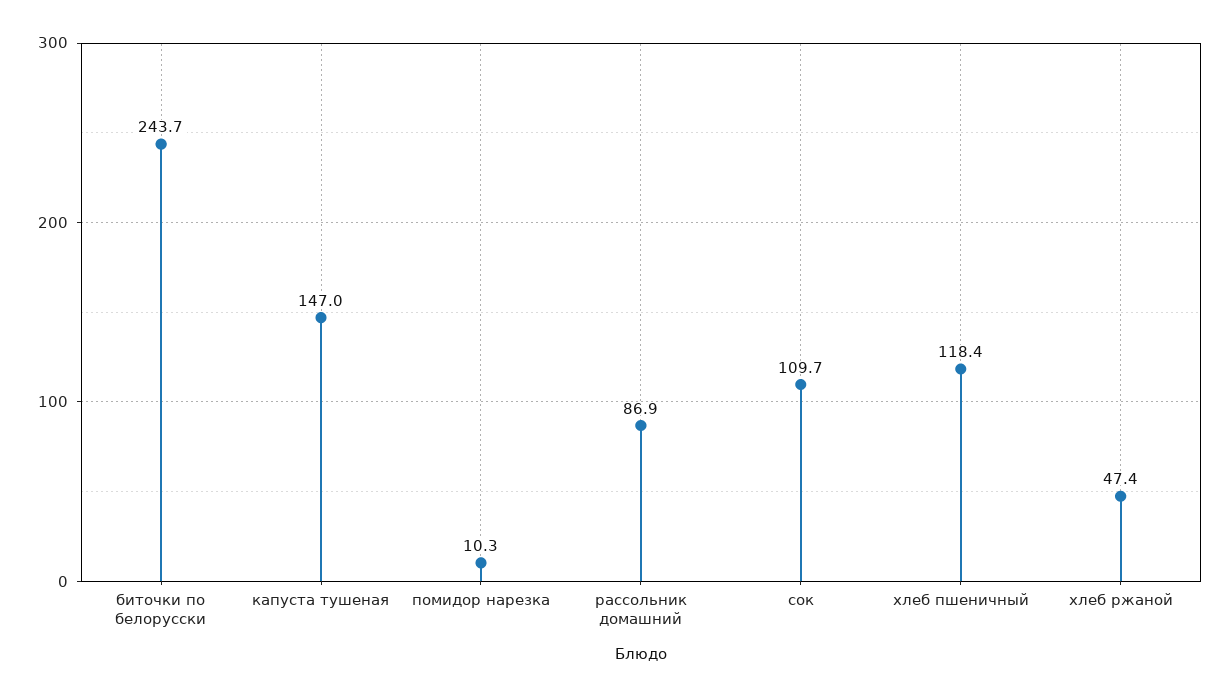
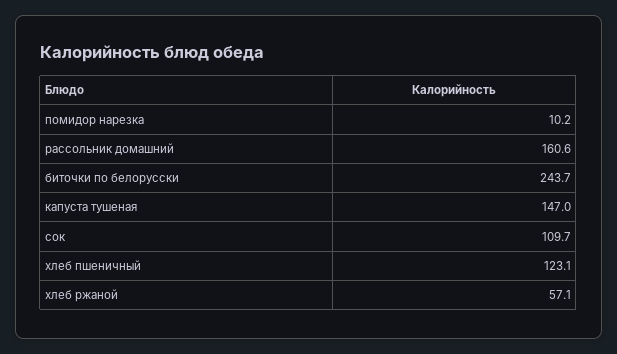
  {
    "биточки по белорусски": 243.7,
    "капуста тушеная": 147,
-   "помидор нарезка": 10.3,
+   "помидор нарезка": 10.2,
-   "рассольник домашний": 86.9,
+   "рассольник домашний": 160.6,
    "сок": 109.7,
-   "хлеб пшеничный": 118.4,
+   "хлеб пшеничный": 123.1,
-   "хлеб ржаной": 47.4
+   "хлеб ржаной": 57.1
  }

